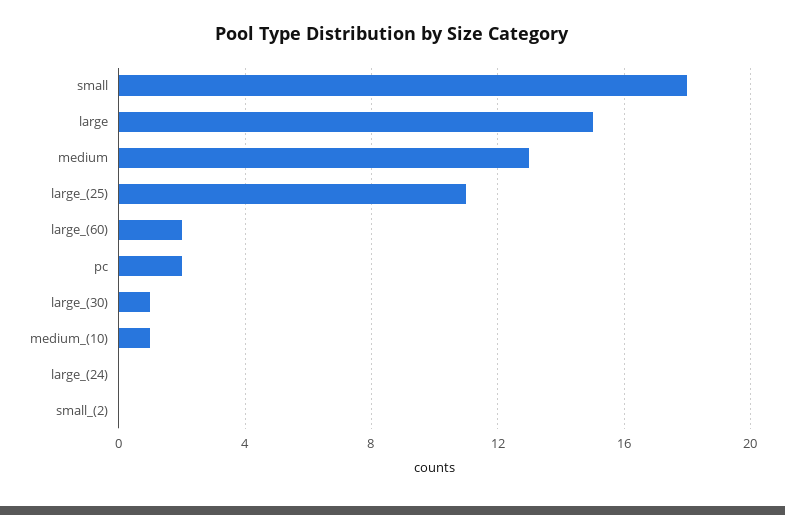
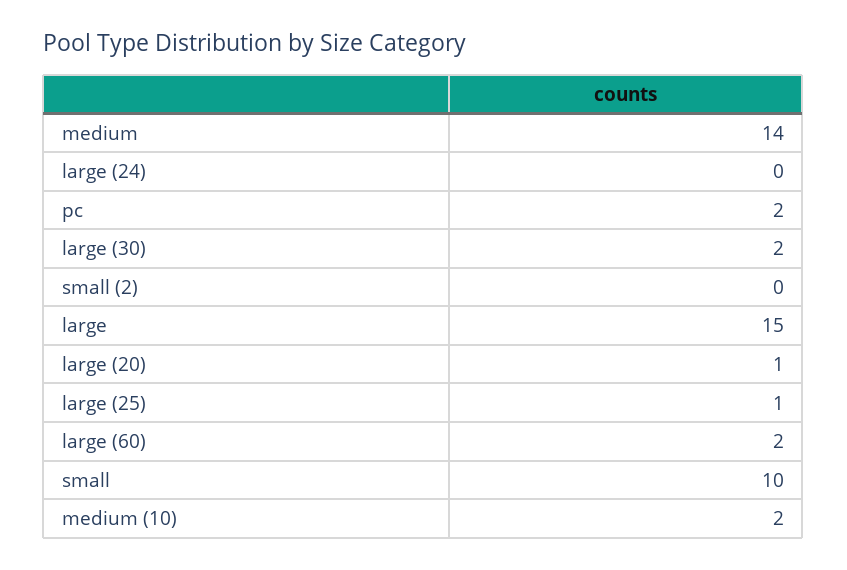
  {
-   "small": 18,
+   "small": 10,
    "large": 15,
-   "medium": 13,
+   "medium": 14,
-   "large_(25)": 11,
+   "large_(25)": 1,
    "large_(60)": 2,
    "pc": 2,
-   "large_(30)": 1,
+   "large_(30)": 2,
-   "medium_(10)": 1,
+   "medium_(10)": 2,
    "large_(24)": 0,
-   "small_(2)": 0
+   "small_(2)": 0,
+   "large (20)": 1
  }

